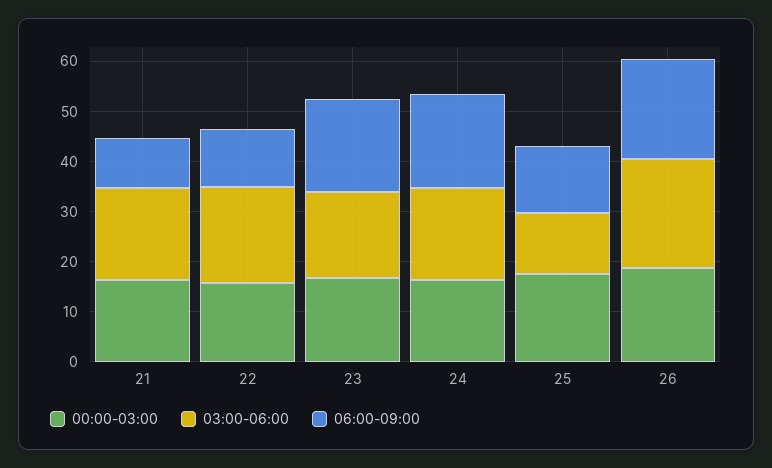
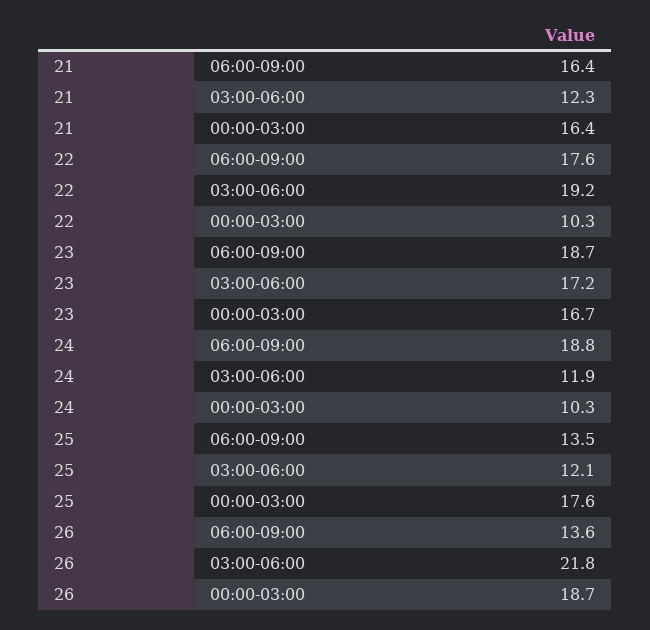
  {
    "00:00-03:00": {
      "21": 16.4,
-     "22": 16,
+     "22": 10.3,
      "23": 16.7,
-     "24": 16,
+     "24": 10.3,
      "25": 17.6,
      "26": 18.7
    },
    "03:00-06:00": {
-     "21": 18,
+     "21": 12.3,
      "22": 19.2,
      "23": 17.2,
-     "24": 18,
+     "24": 11.9,
      "25": 12.1,
      "26": 21.8
    },
    "06:00-09:00": {
-     "21": 10,
+     "21": 16.4,
-     "22": 12,
+     "22": 17.6,
      "23": 18.7,
      "24": 18.8,
      "25": 13.5,
-     "26": 20
+     "26": 13.6
    }
  }

